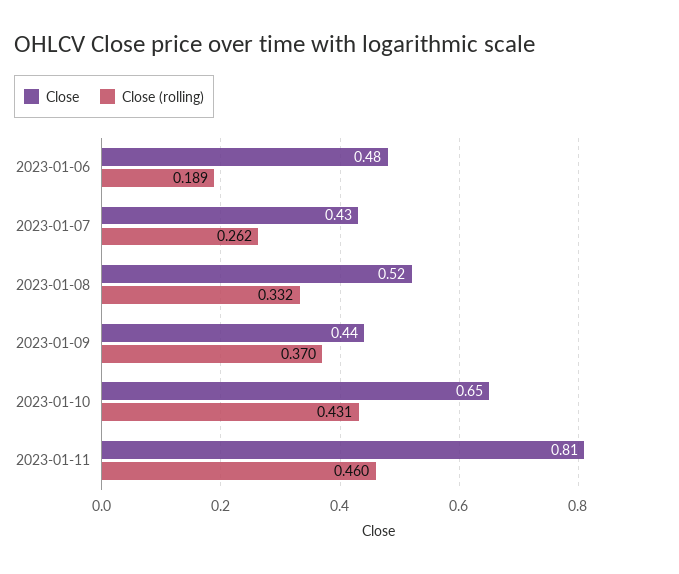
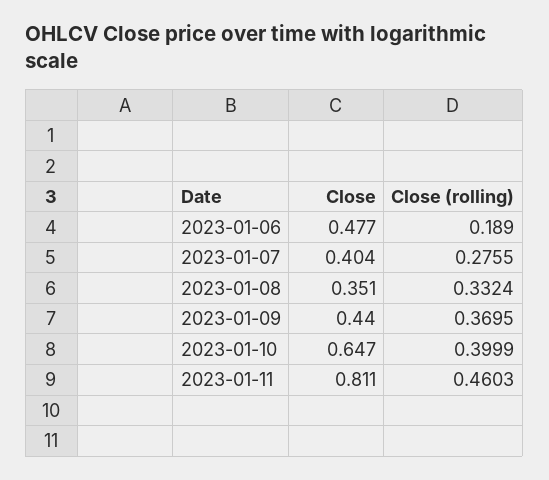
  {
    "Close": {
      "2023-01-06": 0.477,
-     "2023-01-07": 0.43,
+     "2023-01-07": 0.404,
-     "2023-01-08": 0.52,
+     "2023-01-08": 0.351,
      "2023-01-09": 0.44,
      "2023-01-10": 0.647,
      "2023-01-11": 0.811
    },
    "Close (rolling)": {
      "2023-01-06": 0.189,
-     "2023-01-07": 0.262,
+     "2023-01-07": 0.2755,
      "2023-01-08": 0.3324,
      "2023-01-09": 0.3695,
-     "2023-01-10": 0.431,
+     "2023-01-10": 0.3999,
      "2023-01-11": 0.4603
    }
  }

